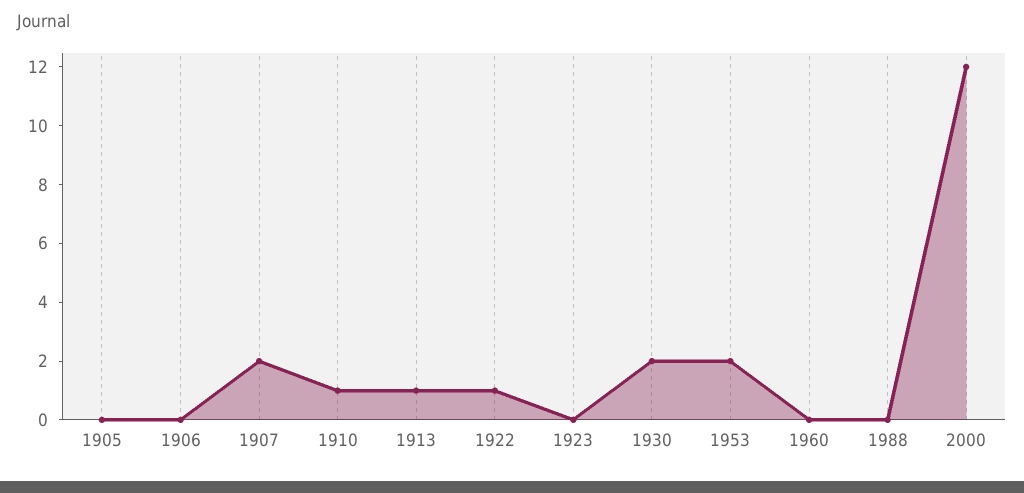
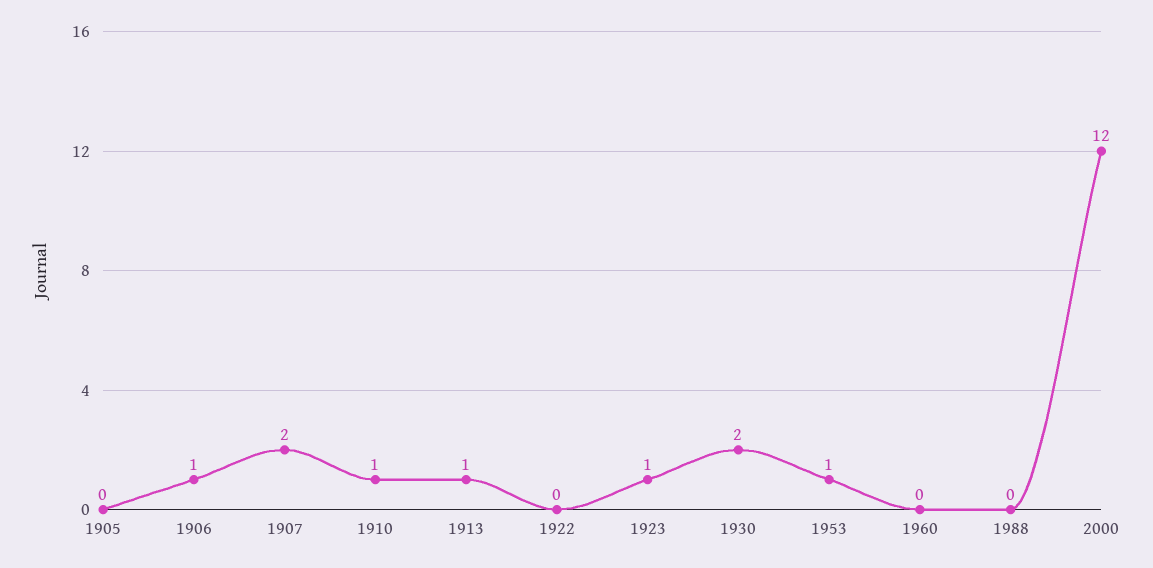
  {
    "1905": 0,
-   "1906": 0,
+   "1906": 1,
    "1907": 2,
    "1910": 1,
    "1913": 1,
-   "1922": 1,
+   "1922": 0,
-   "1923": 0,
+   "1923": 1,
    "1930": 2,
-   "1953": 2,
+   "1953": 1,
    "1960": 0,
    "1988": 0,
    "2000": 12
  }

